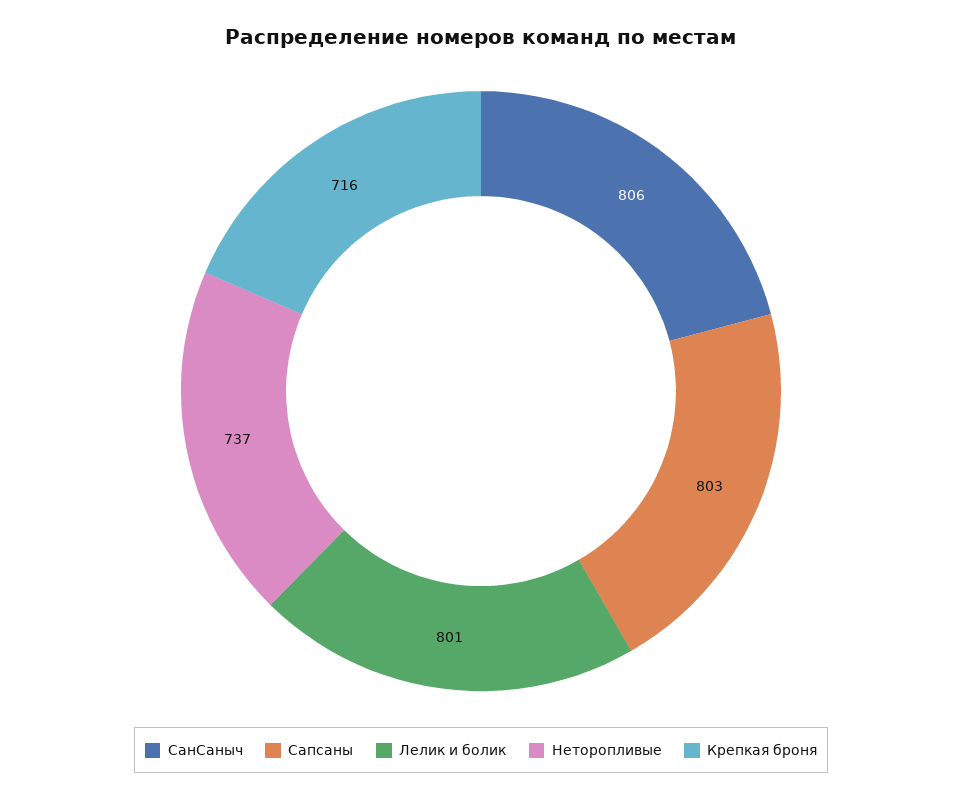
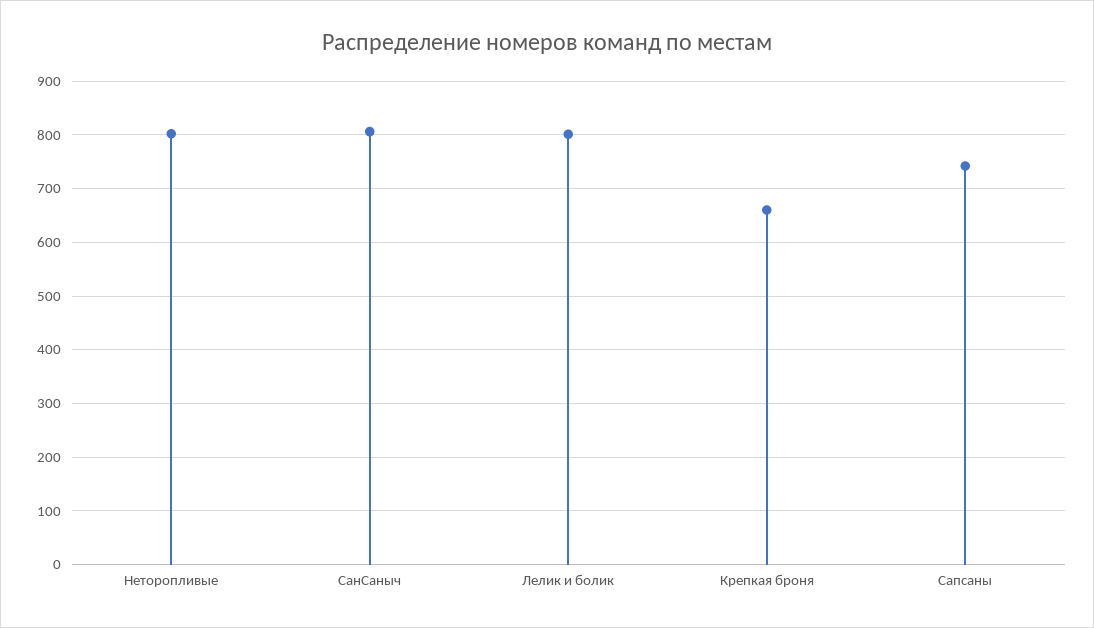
  {
    "СанСаныч": 806,
-   "Сапсаны": 803,
+   "Сапсаны": 740,
    "Лелик и болик": 801,
-   "Неторопливые": 737,
+   "Неторопливые": 800,
-   "Крепкая броня": 716
+   "Крепкая броня": 660
  }

